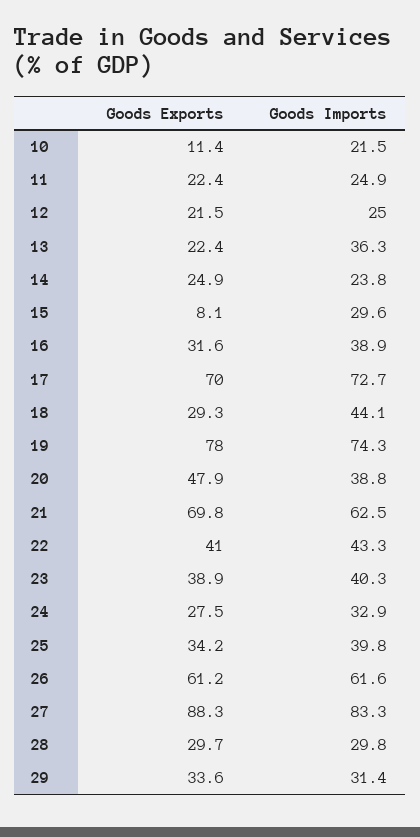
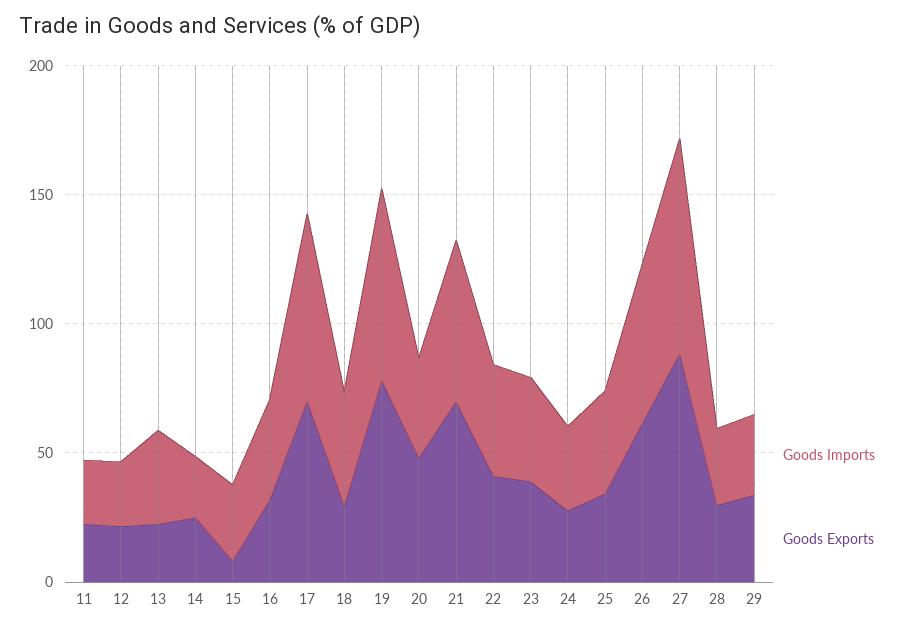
  {
    "Goods Exports": {
-     "10": 11.4,
      "11": 22.4,
      "12": 21.5,
      "13": 22.4,
      "14": 24.9,
      "15": 8.1,
      "16": 31.6,
      "17": 70,
      "18": 29.3,
      "19": 78,
      "20": 47.9,
      "21": 69.8,
      "22": 41,
      "23": 38.9,
      "24": 27.5,
      "25": 34.2,
      "26": 61.2,
      "27": 88.3,
      "28": 29.7,
      "29": 33.6
    },
    "Goods Imports": {
-     "10": 21.5,
      "11": 24.9,
      "12": 25,
      "13": 36.3,
      "14": 23.8,
      "15": 29.6,
      "16": 38.9,
      "17": 72.7,
      "18": 44.1,
      "19": 74.3,
      "20": 38.8,
      "21": 62.5,
      "22": 43.3,
      "23": 40.3,
      "24": 32.9,
      "25": 39.8,
      "26": 61.6,
      "27": 83.3,
      "28": 29.8,
      "29": 31.4
    }
  }

